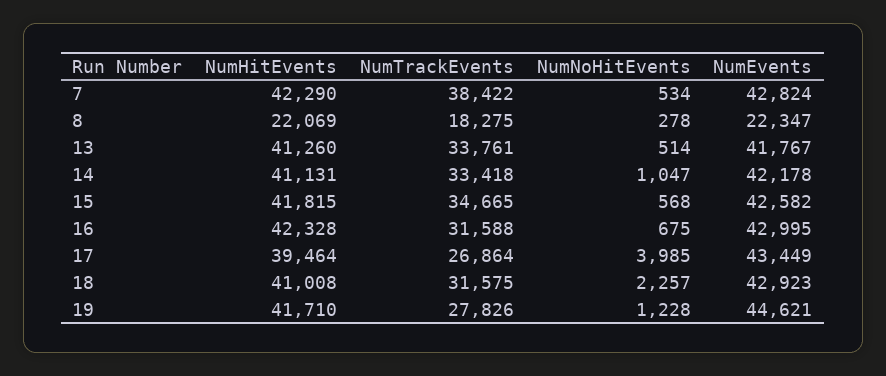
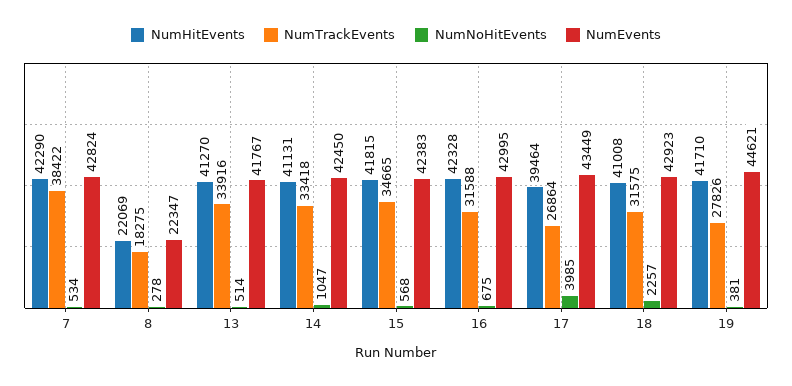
  {
    "NumHitEvents": {
      "7": 42290,
      "8": 22069,
-     "13": 41260,
+     "13": 41270,
      "14": 41131,
      "15": 41815,
      "16": 42328,
      "17": 39464,
      "18": 41008,
      "19": 41710
    },
    "NumTrackEvents": {
      "7": 38422,
      "8": 18275,
-     "13": 33761,
+     "13": 33916,
      "14": 33418,
      "15": 34665,
      "16": 31588,
      "17": 26864,
      "18": 31575,
      "19": 27826
    },
    "NumNoHitEvents": {
      "7": 534,
      "8": 278,
      "13": 514,
      "14": 1047,
      "15": 568,
      "16": 675,
      "17": 3985,
      "18": 2257,
-     "19": 1228
+     "19": 381
    },
    "NumEvents": {
      "7": 42824,
      "8": 22347,
      "13": 41767,
-     "14": 42178,
+     "14": 42450,
-     "15": 42582,
+     "15": 42383,
      "16": 42995,
      "17": 43449,
      "18": 42923,
      "19": 44621
    }
  }

